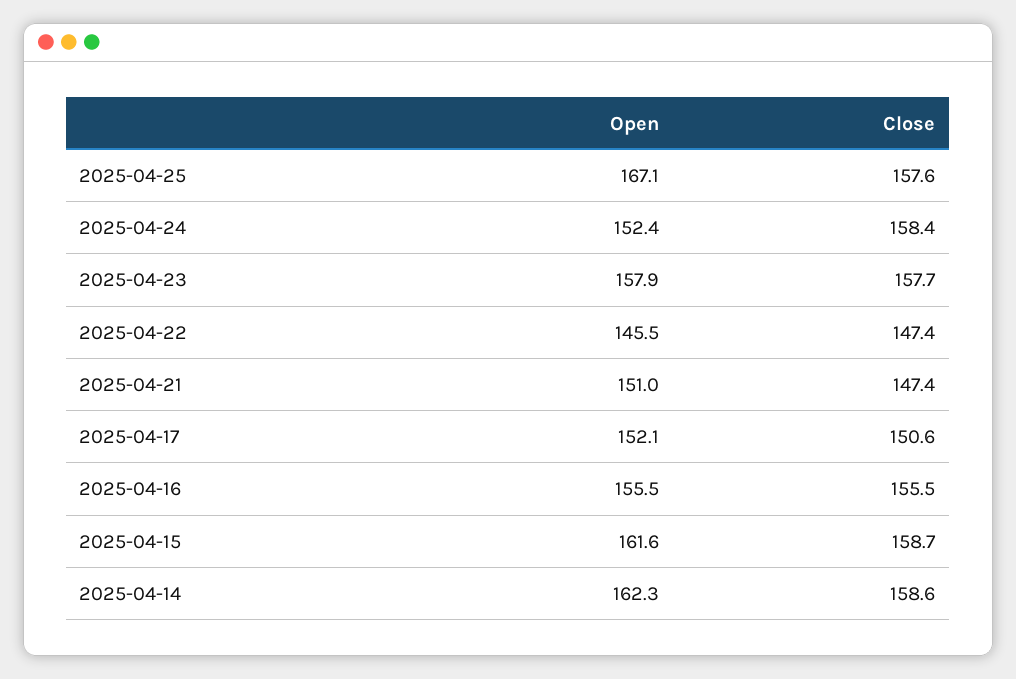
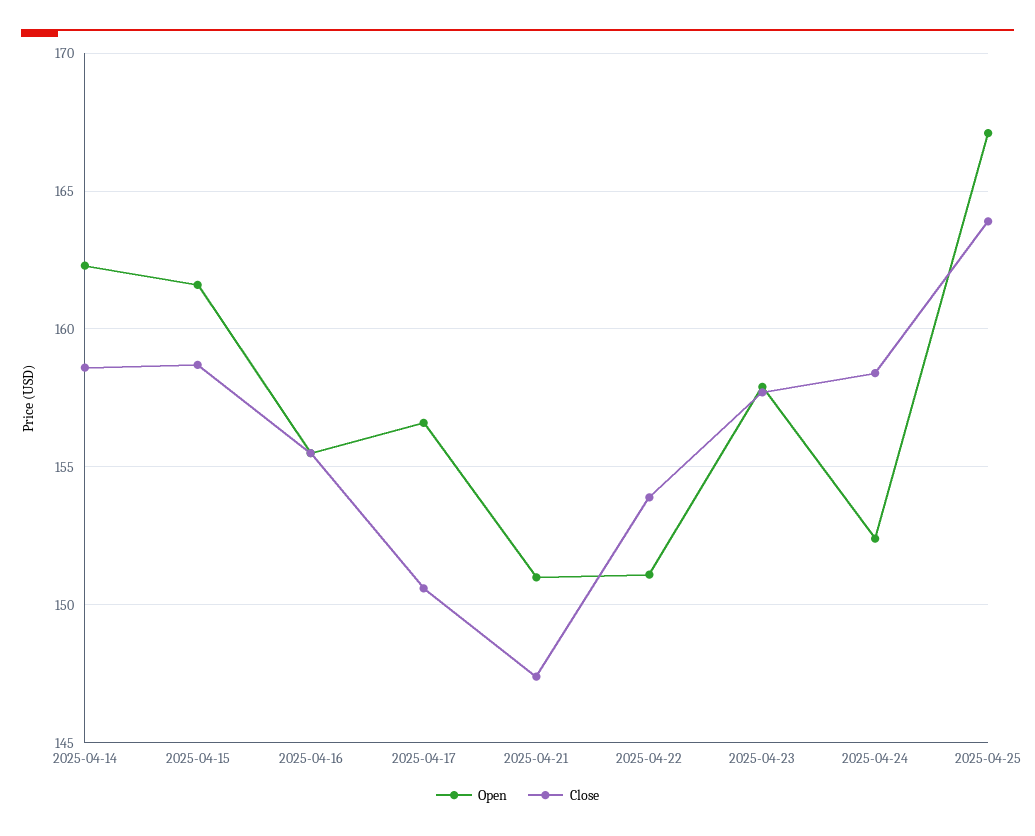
  {
    "Open": {
      "2025-04-25": 167.1,
      "2025-04-24": 152.4,
      "2025-04-23": 157.9,
-     "2025-04-22": 145.5,
+     "2025-04-22": 151,
      "2025-04-21": 151,
-     "2025-04-17": 152.1,
+     "2025-04-17": 156.5,
      "2025-04-16": 155.5,
      "2025-04-15": 161.6,
      "2025-04-14": 162.3
    },
    "Close": {
-     "2025-04-25": 157.6,
+     "2025-04-25": 164,
      "2025-04-24": 158.4,
      "2025-04-23": 157.7,
-     "2025-04-22": 147.4,
+     "2025-04-22": 154,
      "2025-04-21": 147.4,
      "2025-04-17": 150.6,
      "2025-04-16": 155.5,
      "2025-04-15": 158.7,
      "2025-04-14": 158.6
    }
  }

